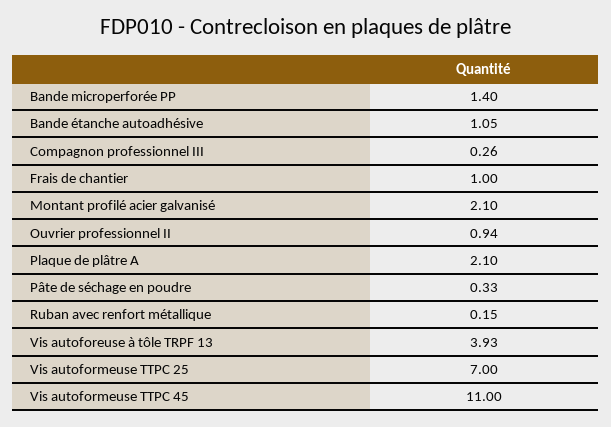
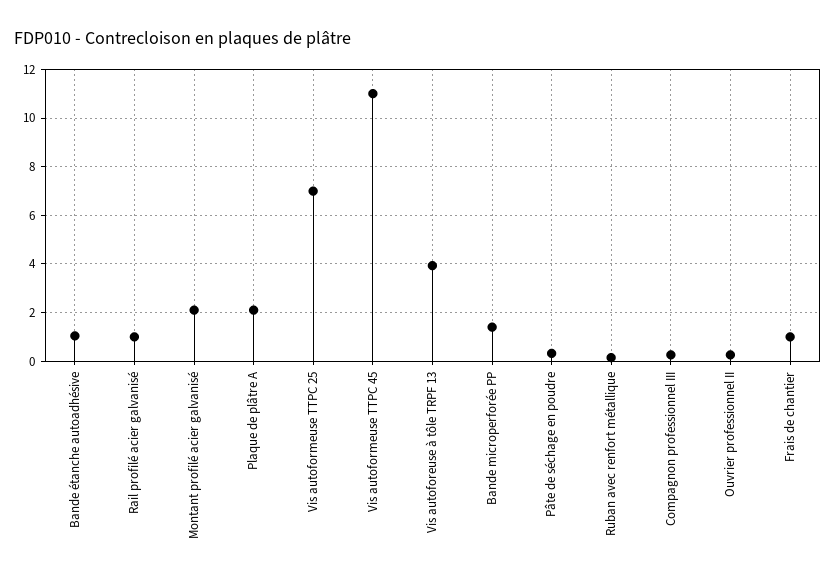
  {
    "Bande microperforée PP": 1.4,
    "Bande étanche autoadhésive": 1.05,
    "Compagnon professionnel III": 0.26,
    "Frais de chantier": 1,
    "Montant profilé acier galvanisé": 2.1,
-   "Ouvrier professionnel II": 0.94,
+   "Ouvrier professionnel II": 0.25,
    "Plaque de plâtre A": 2.1,
    "Pâte de séchage en poudre": 0.33,
    "Ruban avec renfort métallique": 0.15,
    "Vis autoforeuse à tôle TRPF 13": 3.93,
    "Vis autoformeuse TTPC 25": 7,
-   "Vis autoformeuse TTPC 45": 11
+   "Vis autoformeuse TTPC 45": 11,
+   "Rail profilé acier galvanisé": 1
  }

